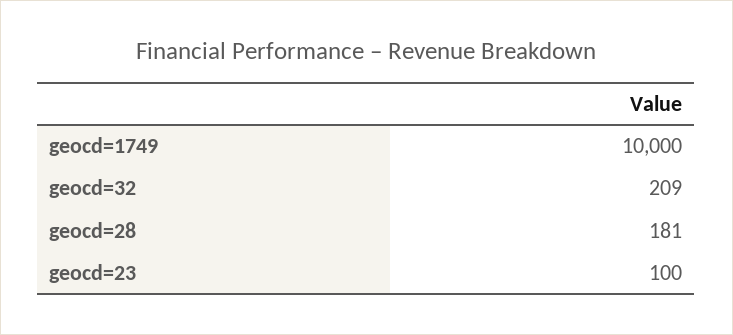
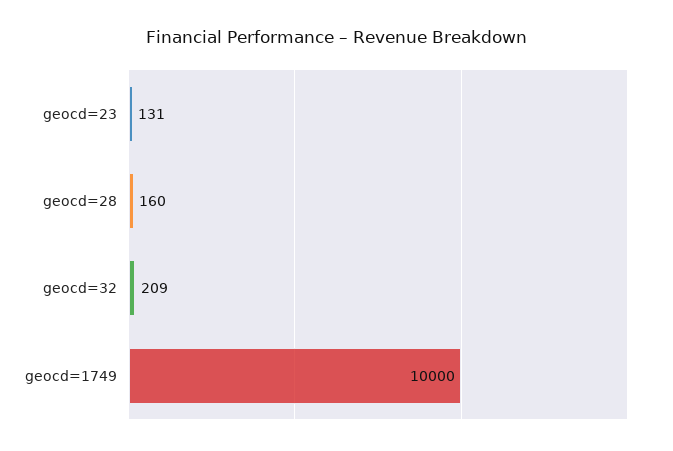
  {
    "geocd=1749": 10000,
    "geocd=32": 209,
-   "geocd=28": 181,
+   "geocd=28": 160,
-   "geocd=23": 100
+   "geocd=23": 131
  }

